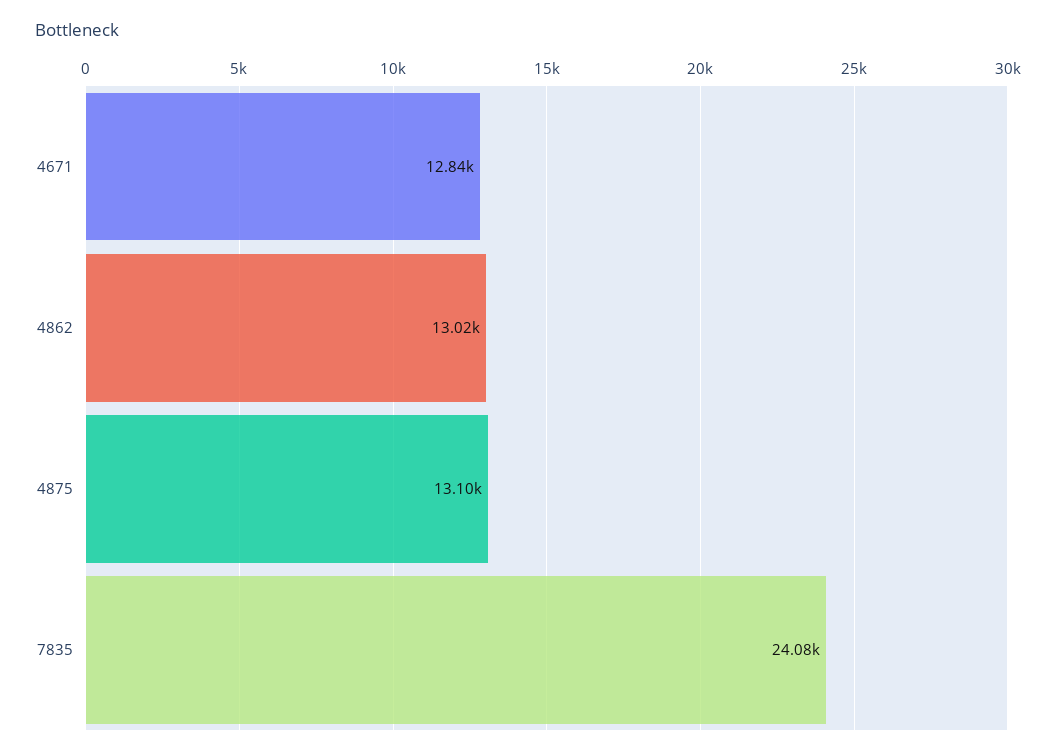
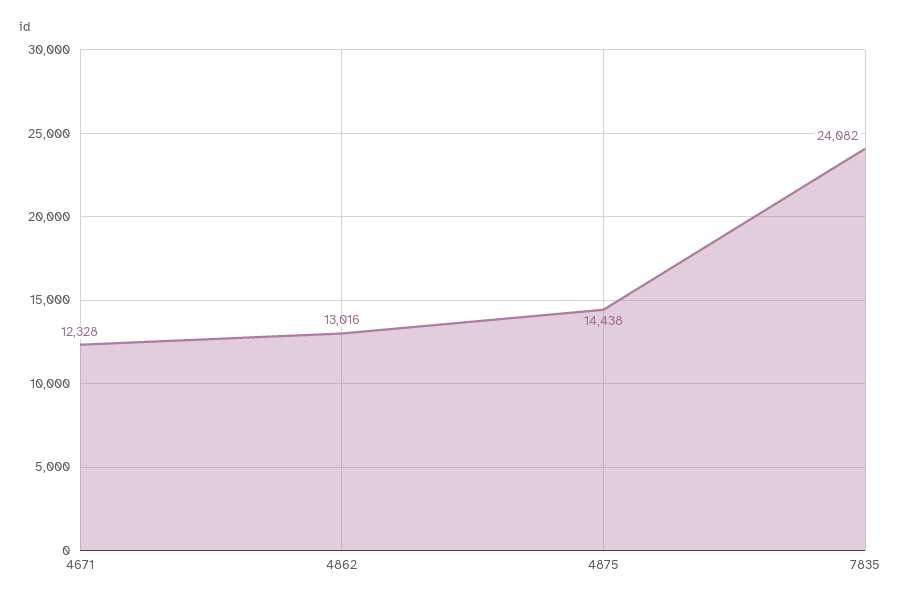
  {
-   "4671": 12840,
+   "4671": 12328,
    "4862": 13016,
-   "4875": 13100,
+   "4875": 14438,
    "7835": 24082
  }

